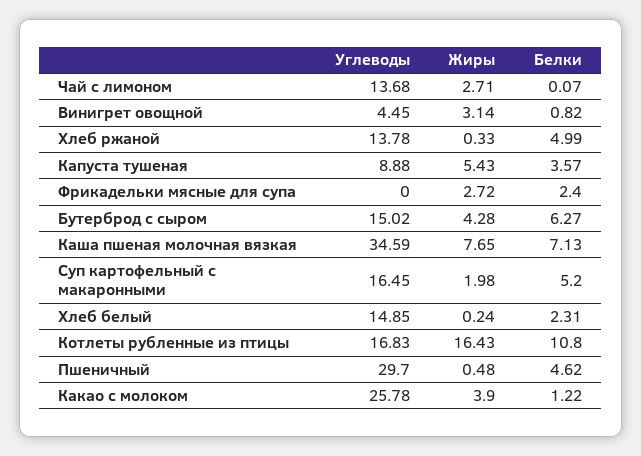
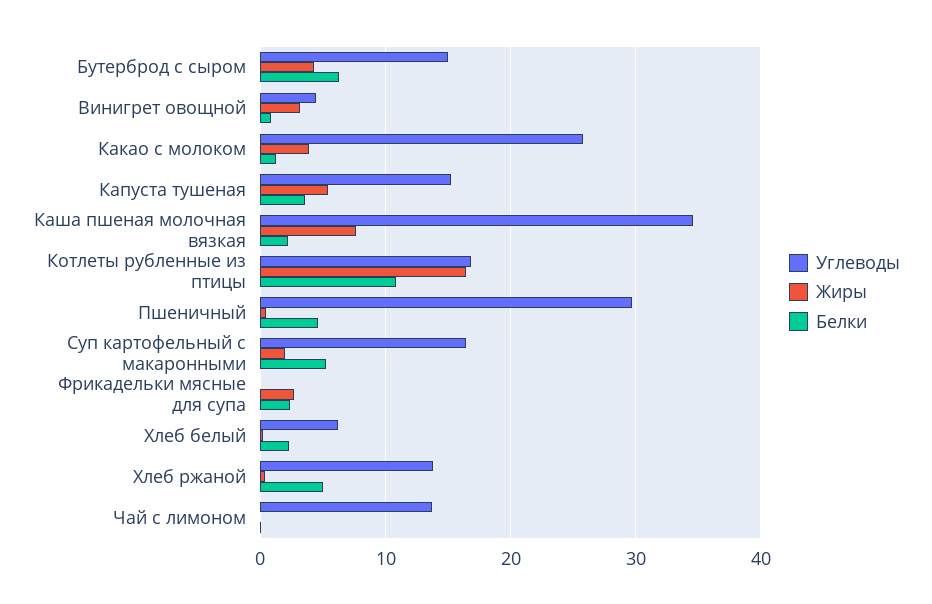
  {
    "Углеводы": {
      "Чай с лимоном": 13.68,
      "Винигрет овощной": 4.45,
      "Хлеб ржаной": 13.78,
-     "Капуста тушеная": 8.88,
+     "Капуста тушеная": 15,
      "Фрикадельки мясные для супа": 0,
      "Бутерброд с сыром": 15.02,
      "Каша пшеная молочная вязкая": 34.59,
      "Суп картофельный с макаронными": 16.45,
-     "Хлеб белый": 14.85,
+     "Хлеб белый": 6,
      "Котлеты рубленные из птицы": 16.83,
      "Пшеничный": 29.7,
      "Какао с молоком": 25.78
    },
    "Жиры": {
-     "Чай с лимоном": 2.71,
+     "Чай с лимоном": 0,
      "Винигрет овощной": 3.14,
      "Хлеб ржаной": 0.33,
      "Капуста тушеная": 5.43,
      "Фрикадельки мясные для супа": 2.72,
      "Бутерброд с сыром": 4.28,
      "Каша пшеная молочная вязкая": 7.65,
      "Суп картофельный с макаронными": 1.98,
      "Хлеб белый": 0.24,
      "Котлеты рубленные из птицы": 16.43,
      "Пшеничный": 0.48,
      "Какао с молоком": 3.9
    },
    "Белки": {
      "Чай с лимоном": 0.07,
      "Винигрет овощной": 0.82,
      "Хлеб ржаной": 4.99,
      "Капуста тушеная": 3.57,
      "Фрикадельки мясные для супа": 2.4,
      "Бутерброд с сыром": 6.27,
-     "Каша пшеная молочная вязкая": 7.13,
+     "Каша пшеная молочная вязкая": 2,
      "Суп картофельный с макаронными": 5.2,
      "Хлеб белый": 2.31,
      "Котлеты рубленные из птицы": 10.8,
      "Пшеничный": 4.62,
      "Какао с молоком": 1.22
    }
  }

